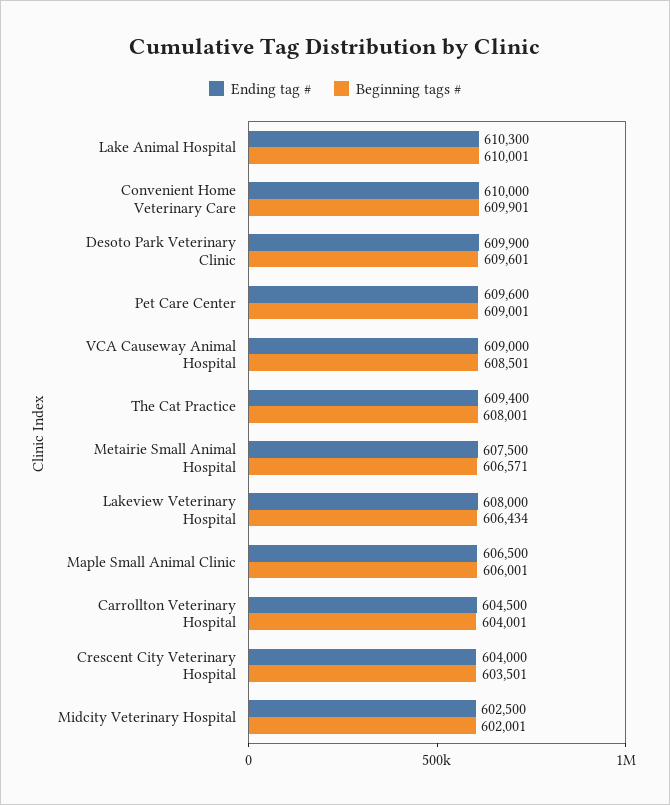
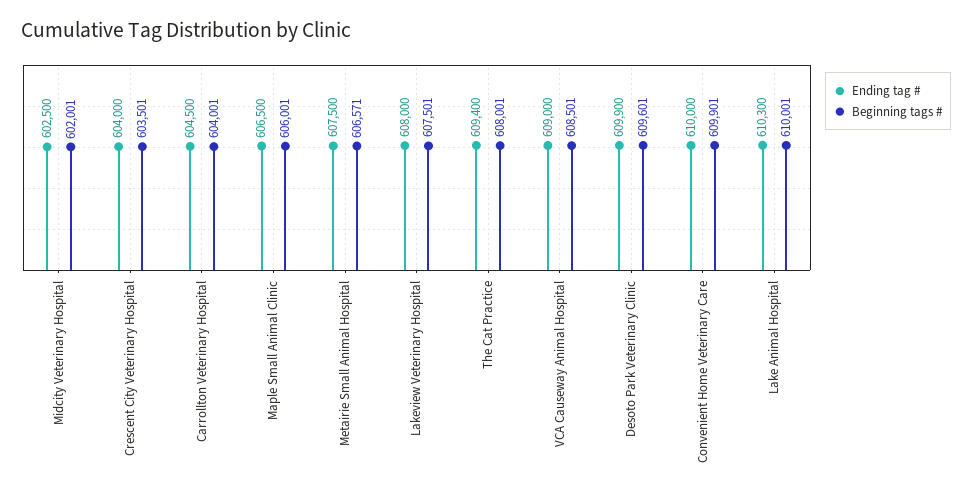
  {
    "Ending tag #": {
      "Lake Animal Hospital": 610300,
      "Convenient Home Veterinary Care": 610000,
      "Desoto Park Veterinary Clinic": 609900,
-     "Pet Care Center": 609600,
      "VCA Causeway Animal Hospital": 609000,
      "The Cat Practice": 609400,
      "Metairie Small Animal Hospital": 607500,
      "Lakeview Veterinary Hospital": 608000,
      "Maple Small Animal Clinic": 606500,
      "Carrollton Veterinary Hospital": 604500,
      "Crescent City Veterinary Hospital": 604000,
      "Midcity Veterinary Hospital": 602500
    },
    "Beginning tags #": {
      "Lake Animal Hospital": 610001,
      "Convenient Home Veterinary Care": 609901,
      "Desoto Park Veterinary Clinic": 609601,
-     "Pet Care Center": 609001,
      "VCA Causeway Animal Hospital": 608501,
      "The Cat Practice": 608001,
      "Metairie Small Animal Hospital": 606571,
-     "Lakeview Veterinary Hospital": 606434,
+     "Lakeview Veterinary Hospital": 607501,
      "Maple Small Animal Clinic": 606001,
      "Carrollton Veterinary Hospital": 604001,
      "Crescent City Veterinary Hospital": 603501,
      "Midcity Veterinary Hospital": 602001
    }
  }

